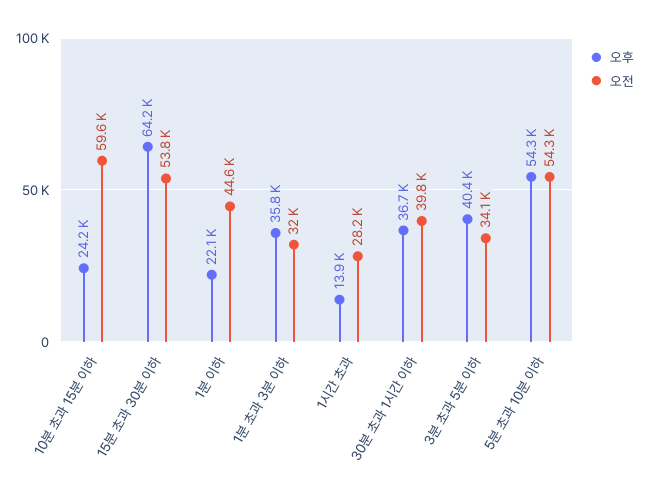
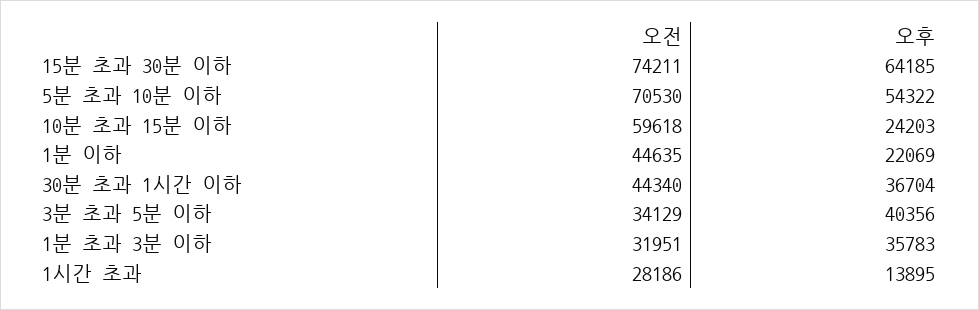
  {
    "오후": {
      "10분 초과 15분 이하": 24203,
      "15분 초과 30분 이하": 64185,
      "1분 이하": 22069,
      "1분 초과 3분 이하": 35783,
      "1시간 초과": 13895,
      "30분 초과 1시간 이하": 36704,
      "3분 초과 5분 이하": 40356,
      "5분 초과 10분 이하": 54322
    },
    "오전": {
      "10분 초과 15분 이하": 59618,
-     "15분 초과 30분 이하": 53800,
+     "15분 초과 30분 이하": 74211,
      "1분 이하": 44635,
      "1분 초과 3분 이하": 31951,
      "1시간 초과": 28186,
-     "30분 초과 1시간 이하": 39800,
+     "30분 초과 1시간 이하": 44340,
      "3분 초과 5분 이하": 34129,
-     "5분 초과 10분 이하": 54300
+     "5분 초과 10분 이하": 70530
    }
  }

